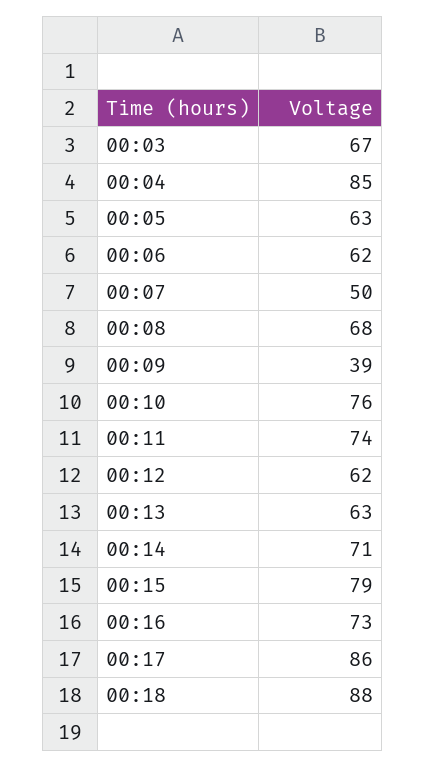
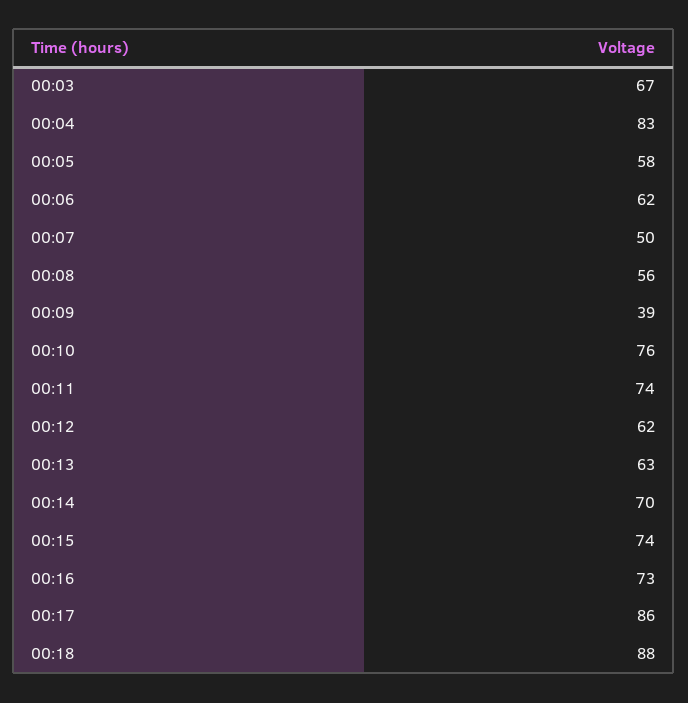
  {
    "00:03": 67,
-   "00:04": 85,
+   "00:04": 83,
-   "00:05": 63,
+   "00:05": 58,
    "00:06": 62,
    "00:07": 50,
-   "00:08": 68,
+   "00:08": 56,
    "00:09": 39,
    "00:10": 76,
    "00:11": 74,
    "00:12": 62,
    "00:13": 63,
-   "00:14": 71,
+   "00:14": 70,
-   "00:15": 79,
+   "00:15": 74,
    "00:16": 73,
    "00:17": 86,
    "00:18": 88
  }

